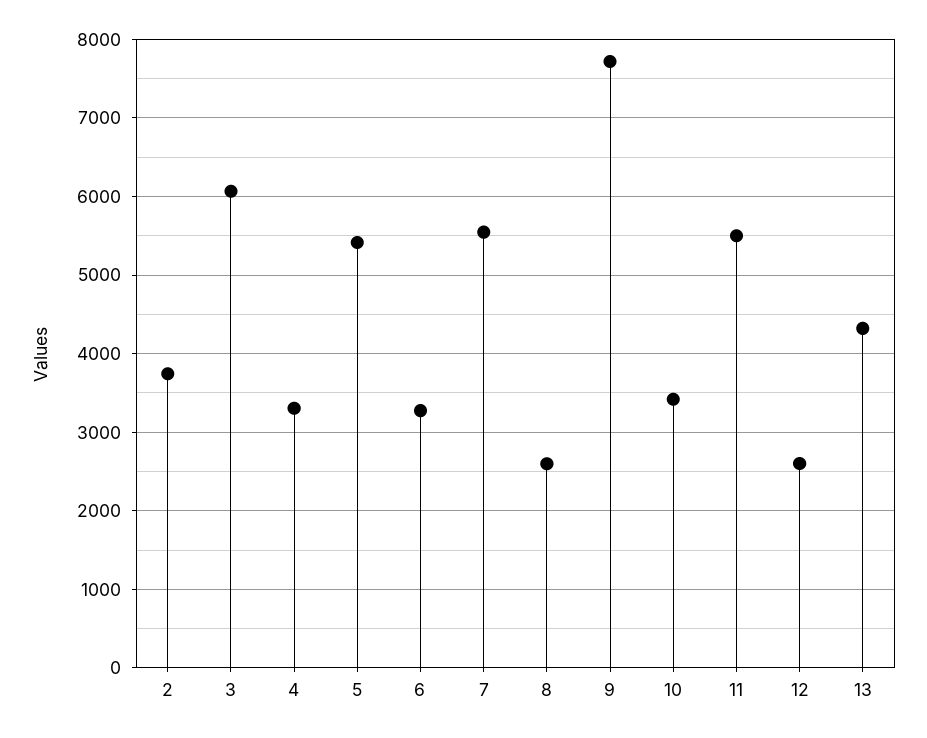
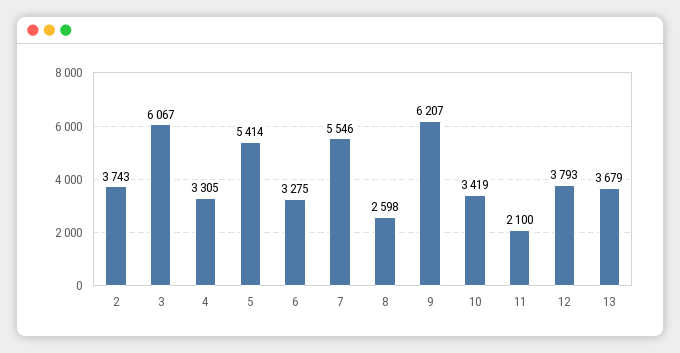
  {
    "2": 3743,
    "3": 6067,
    "4": 3305,
    "5": 5414,
    "6": 3275,
    "7": 5546,
    "8": 2598,
-   "9": 7700,
+   "9": 6207,
    "10": 3419,
-   "11": 5500,
+   "11": 2100,
-   "12": 2600,
+   "12": 3793,
-   "13": 4300
+   "13": 3679
  }

